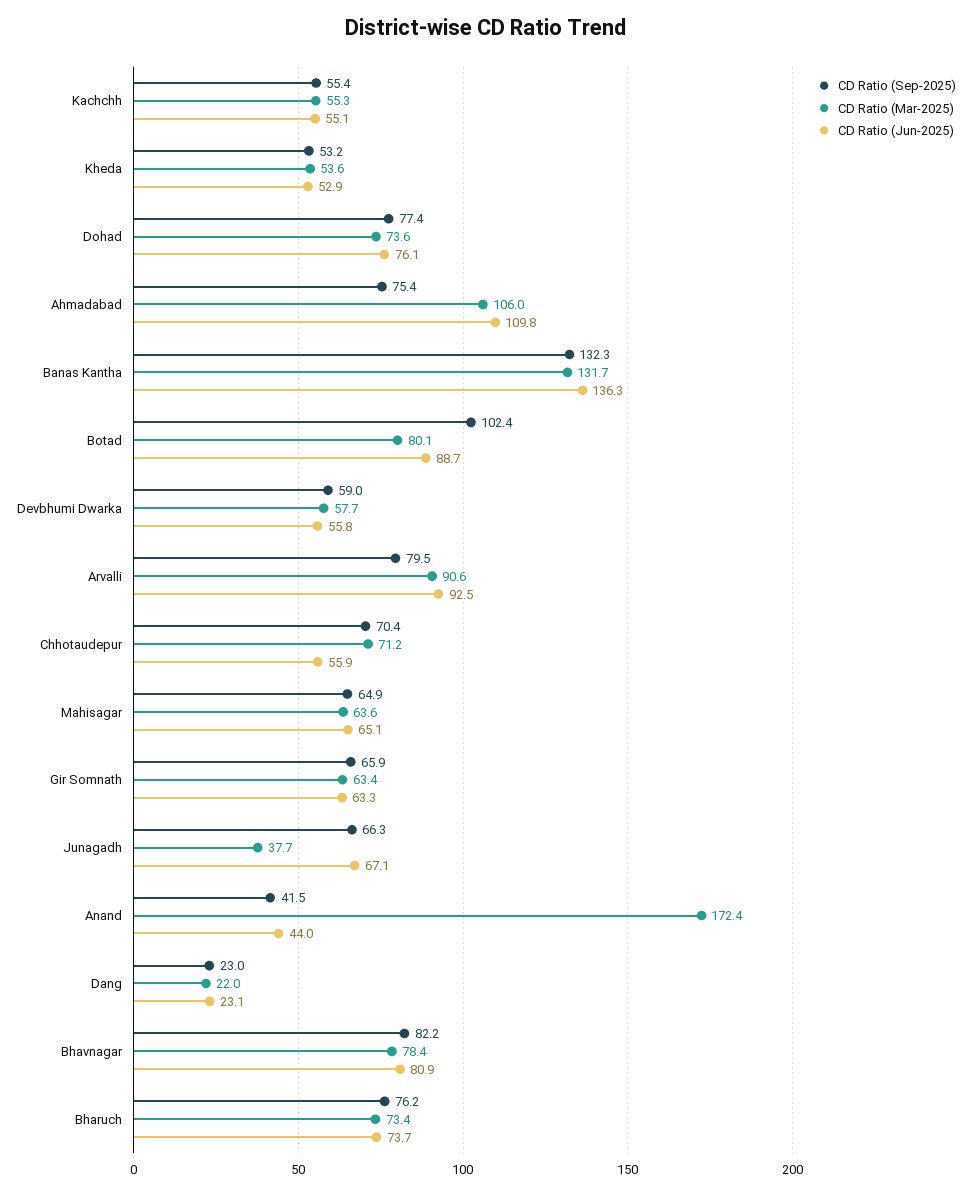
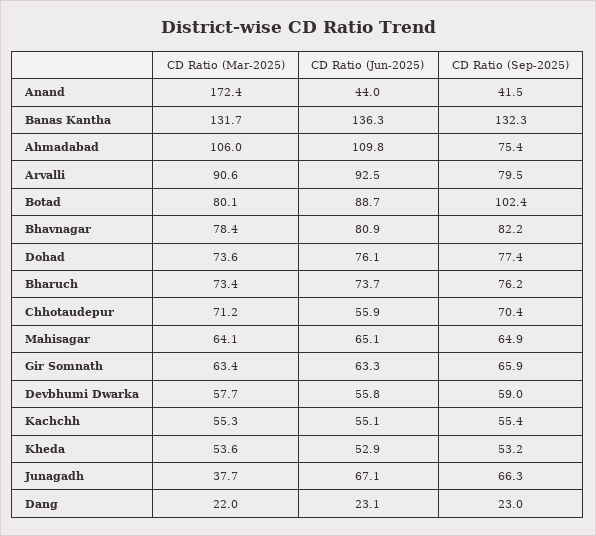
  {
    "CD Ratio (Sep-2025)": {
      "Kachchh": 55.4,
      "Kheda": 53.2,
      "Dohad": 77.4,
      "Ahmadabad": 75.4,
      "Banas Kantha": 132.3,
      "Botad": 102.4,
      "Devbhumi Dwarka": 59,
      "Arvalli": 79.5,
      "Chhotaudepur": 70.4,
      "Mahisagar": 64.9,
      "Gir Somnath": 65.9,
      "Junagadh": 66.3,
      "Anand": 41.5,
      "Dang": 23,
      "Bhavnagar": 82.2,
      "Bharuch": 76.2
    },
    "CD Ratio (Mar-2025)": {
      "Kachchh": 55.3,
      "Kheda": 53.6,
      "Dohad": 73.6,
      "Ahmadabad": 106,
      "Banas Kantha": 131.7,
      "Botad": 80.1,
      "Devbhumi Dwarka": 57.7,
      "Arvalli": 90.6,
      "Chhotaudepur": 71.2,
-     "Mahisagar": 63.6,
+     "Mahisagar": 64.1,
      "Gir Somnath": 63.4,
      "Junagadh": 37.7,
      "Anand": 172.4,
      "Dang": 22,
      "Bhavnagar": 78.4,
      "Bharuch": 73.4
    },
    "CD Ratio (Jun-2025)": {
      "Kachchh": 55.1,
      "Kheda": 52.9,
      "Dohad": 76.1,
      "Ahmadabad": 109.8,
      "Banas Kantha": 136.3,
      "Botad": 88.7,
      "Devbhumi Dwarka": 55.8,
      "Arvalli": 92.5,
      "Chhotaudepur": 55.9,
      "Mahisagar": 65.1,
      "Gir Somnath": 63.3,
      "Junagadh": 67.1,
      "Anand": 44,
      "Dang": 23.1,
      "Bhavnagar": 80.9,
      "Bharuch": 73.7
    }
  }

